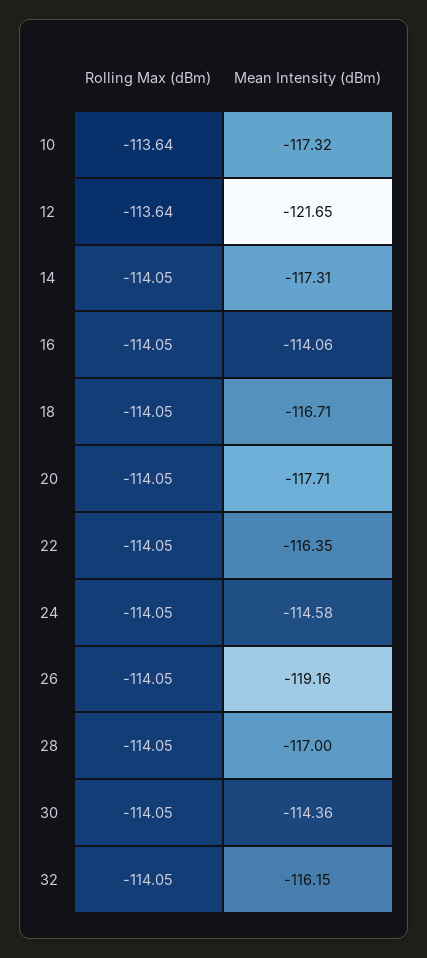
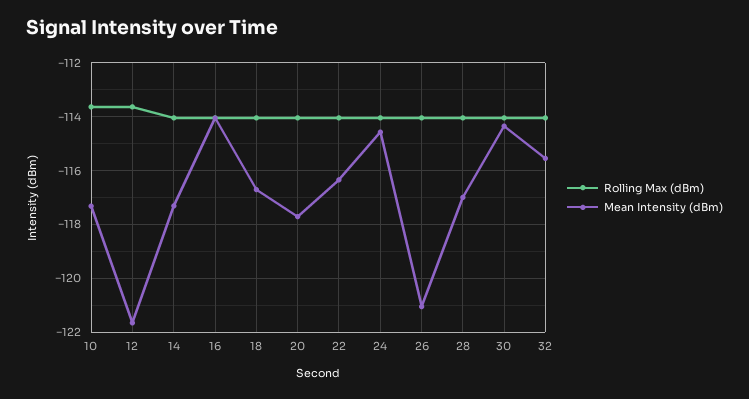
  {
    "Rolling Max (dBm)": {
      "10": -113.64,
      "12": -113.64,
      "14": -114.05,
      "16": -114.05,
      "18": -114.05,
      "20": -114.05,
      "22": -114.05,
      "24": -114.05,
      "26": -114.05,
      "28": -114.05,
      "30": -114.05,
      "32": -114.05
    },
    "Mean Intensity (dBm)": {
      "10": -117.32,
      "12": -121.65,
      "14": -117.31,
      "16": -114.06,
      "18": -116.71,
      "20": -117.71,
      "22": -116.35,
      "24": -114.58,
-     "26": -119.16,
+     "26": -121,
      "28": -117,
      "30": -114.36,
-     "32": -116.15
+     "32": -115.5
    }
  }

